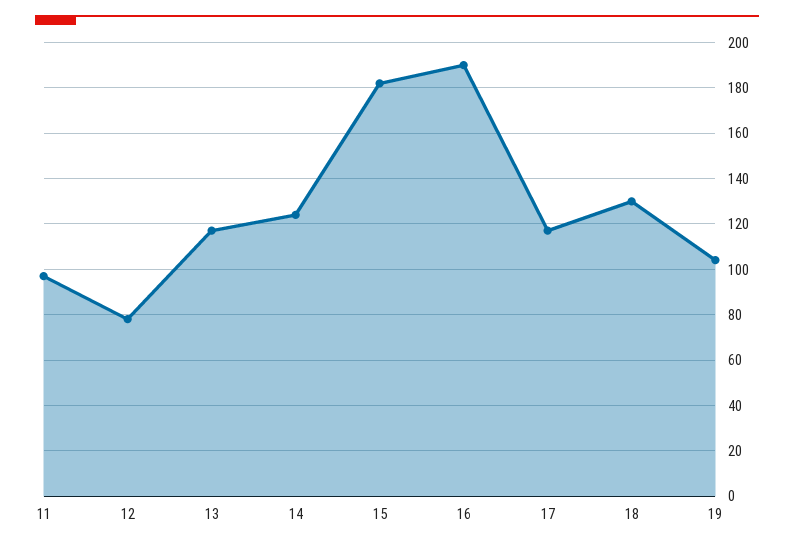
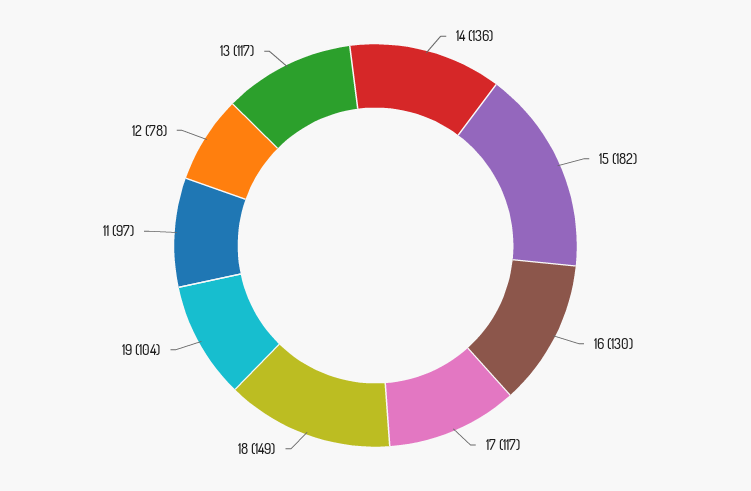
  {
    "11": 97,
    "12": 78,
    "13": 117,
-   "14": 125,
+   "14": 136,
    "15": 182,
-   "16": 190,
+   "16": 130,
    "17": 117,
-   "18": 130,
+   "18": 149,
    "19": 104
  }

